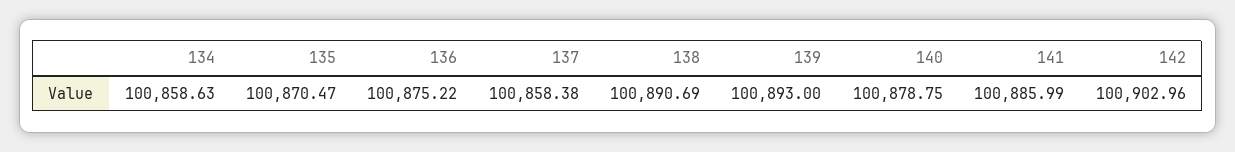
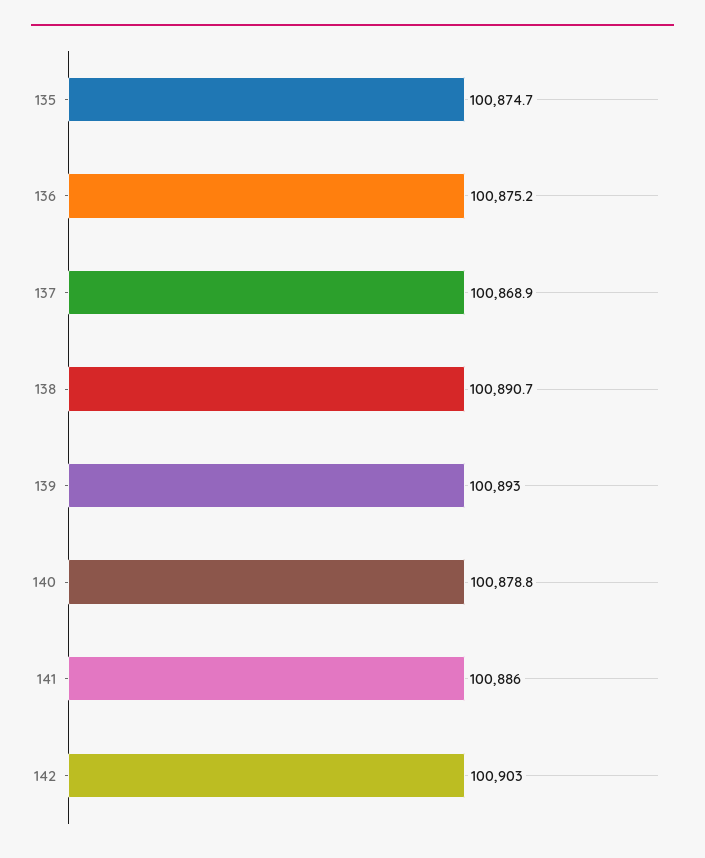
  {
-   "134": 100858.63,
-   "135": 100870.47,
+   "135": 100874.7,
    "136": 100875.22,
-   "137": 100858.38,
+   "137": 100868.9,
    "138": 100890.69,
    "139": 100893,
    "140": 100878.75,
    "141": 100885.99,
    "142": 100902.96
  }

